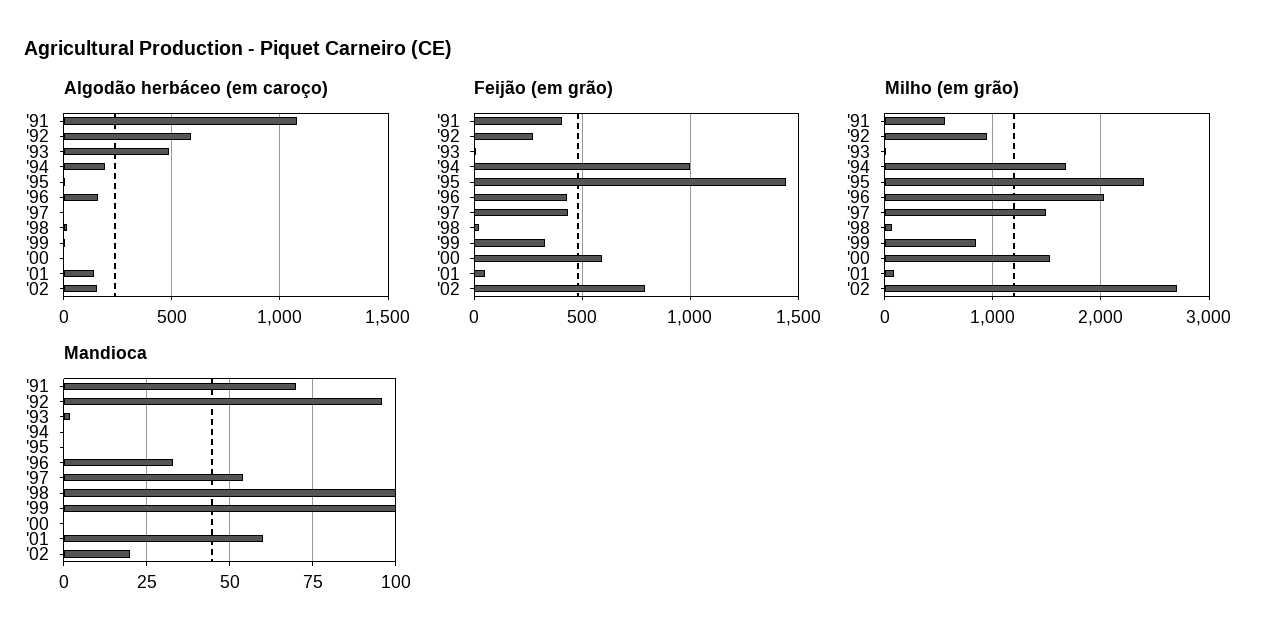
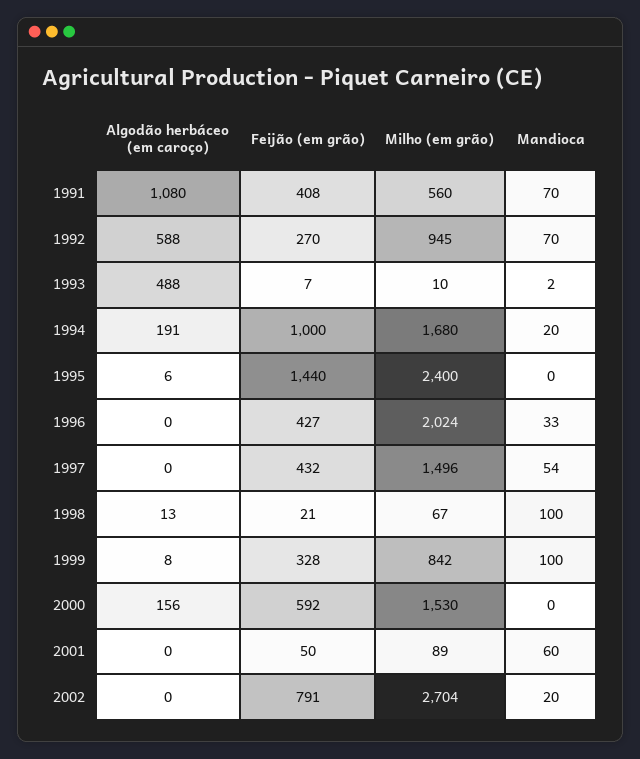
  {
    "Algodão herbáceo (em caroço)": {
      "'91": 1080,
      "'92": 588,
      "'93": 488,
      "'94": 191,
      "'95": 6,
-     "'96": 150,
+     "'96": 0,
      "'97": 0,
      "'98": 13,
      "'99": 8,
-     "'00": 0,
+     "'00": 156,
-     "'01": 150,
+     "'01": 0,
-     "'02": 150
+     "'02": 0
    },
    "Feijão (em grão)": {
      "'91": 408,
      "'92": 270,
      "'93": 7,
      "'94": 1000,
      "'95": 1440,
      "'96": 427,
      "'97": 432,
      "'98": 21,
      "'99": 328,
      "'00": 592,
      "'01": 50,
      "'02": 791
    },
    "Milho (em grão)": {
      "'91": 560,
      "'92": 945,
      "'93": 10,
      "'94": 1680,
      "'95": 2400,
      "'96": 2024,
      "'97": 1496,
      "'98": 67,
      "'99": 842,
      "'00": 1530,
      "'01": 89,
      "'02": 2704
    },
    "Mandioca": {
      "'91": 70,
-     "'92": 95,
+     "'92": 70,
      "'93": 2,
-     "'94": 0,
+     "'94": 20,
      "'95": 0,
      "'96": 33,
      "'97": 54,
      "'98": 100,
      "'99": 100,
      "'00": 0,
      "'01": 60,
      "'02": 20
    }
  }

